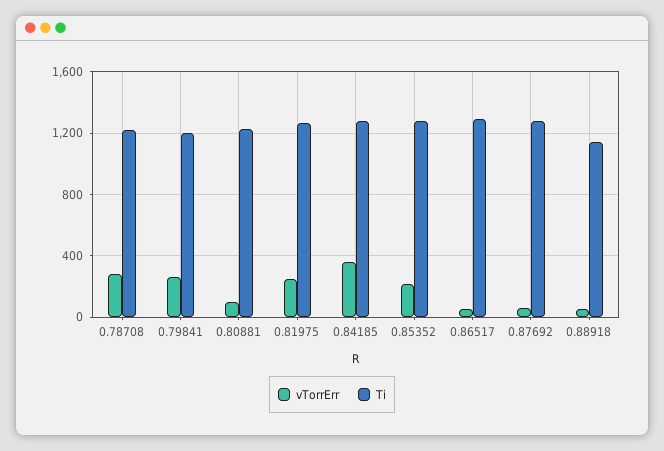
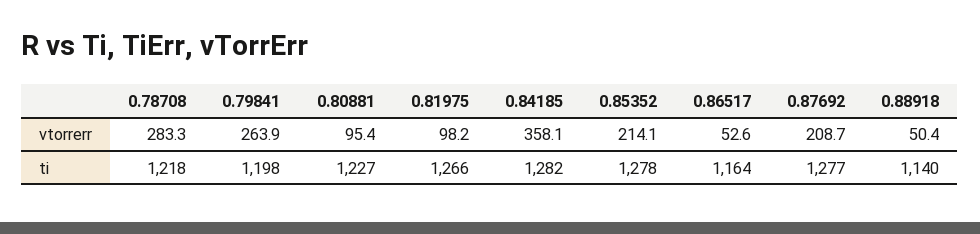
  {
    "vTorrErr": {
      "0.78708": 283.3,
      "0.79841": 263.9,
      "0.80881": 95.4,
-     "0.81975": 250,
+     "0.81975": 98.2,
      "0.84185": 358.1,
      "0.85352": 214.1,
      "0.86517": 52.6,
-     "0.87692": 50,
+     "0.87692": 208.7,
      "0.88918": 50.4
    },
    "Ti": {
      "0.78708": 1218,
      "0.79841": 1198,
      "0.80881": 1227,
      "0.81975": 1266,
      "0.84185": 1282,
      "0.85352": 1278,
-     "0.86517": 1300,
+     "0.86517": 1164,
      "0.87692": 1277,
      "0.88918": 1140
    }
  }

